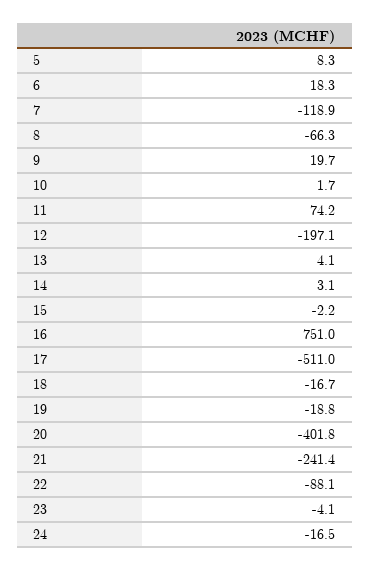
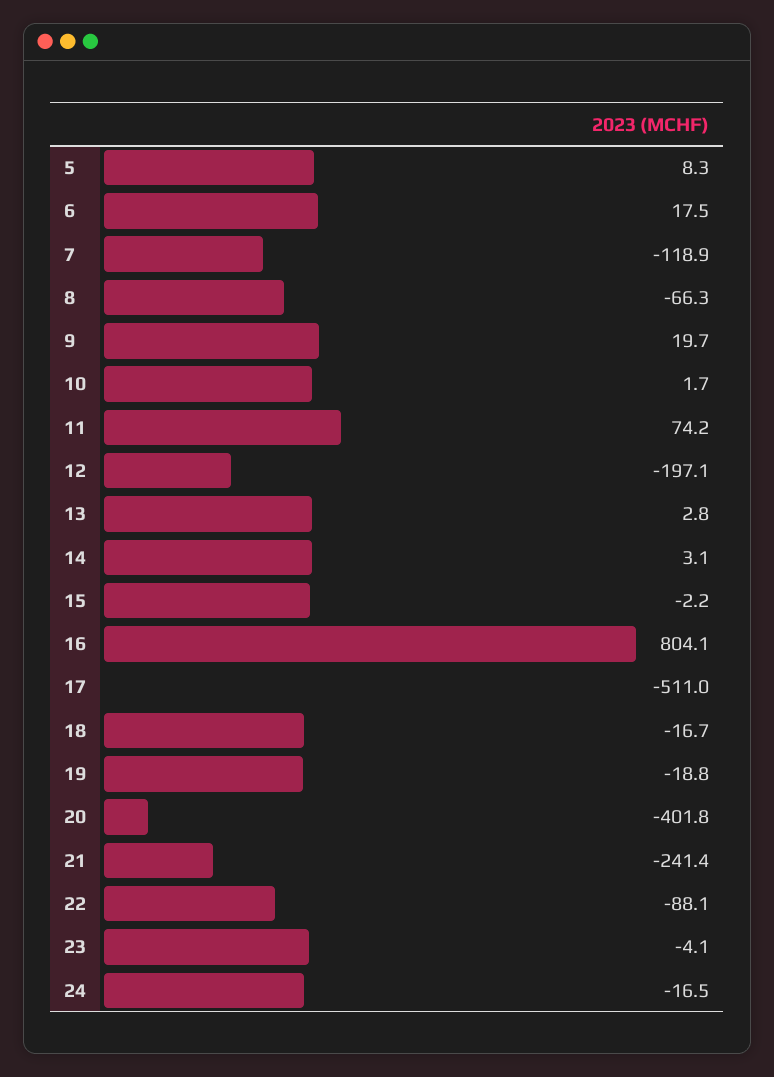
  {
    "5": 8.3,
-   "6": 18.3,
+   "6": 17.5,
    "7": -118.9,
    "8": -66.3,
    "9": 19.7,
    "10": 1.7,
    "11": 74.2,
    "12": -197.1,
-   "13": 4.1,
+   "13": 2.8,
    "14": 3.1,
    "15": -2.2,
-   "16": 751,
+   "16": 804.1,
    "17": -511,
    "18": -16.7,
    "19": -18.8,
    "20": -401.8,
    "21": -241.4,
    "22": -88.1,
    "23": -4.1,
    "24": -16.5
  }

